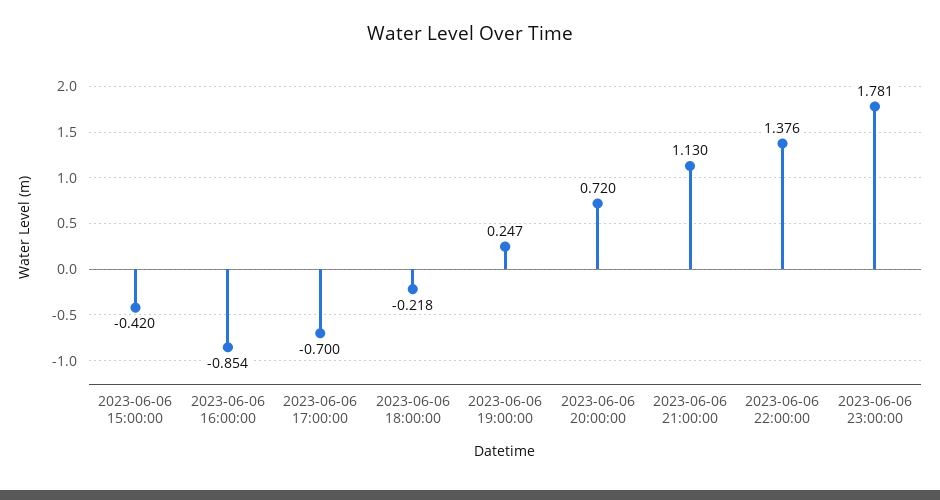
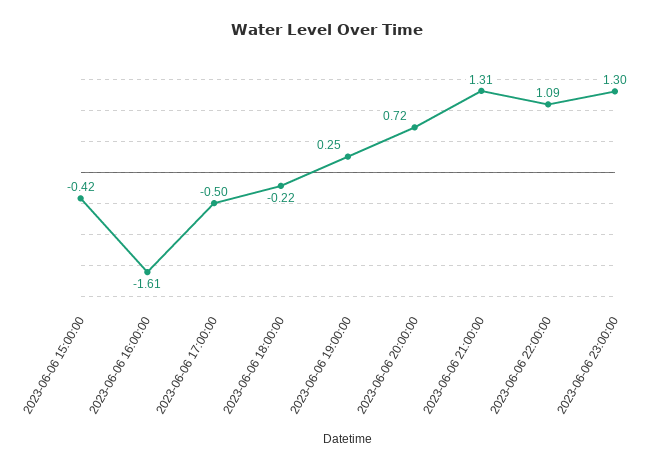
  {
    "2023-06-06 15:00:00": -0.42,
-   "2023-06-06 16:00:00": -0.854,
+   "2023-06-06 16:00:00": -1.61,
-   "2023-06-06 17:00:00": -0.7,
+   "2023-06-06 17:00:00": -0.5,
    "2023-06-06 18:00:00": -0.218,
    "2023-06-06 19:00:00": 0.247,
    "2023-06-06 20:00:00": 0.72,
-   "2023-06-06 21:00:00": 1.13,
+   "2023-06-06 21:00:00": 1.31,
-   "2023-06-06 22:00:00": 1.376,
+   "2023-06-06 22:00:00": 1.09,
-   "2023-06-06 23:00:00": 1.781
+   "2023-06-06 23:00:00": 1.3
  }

